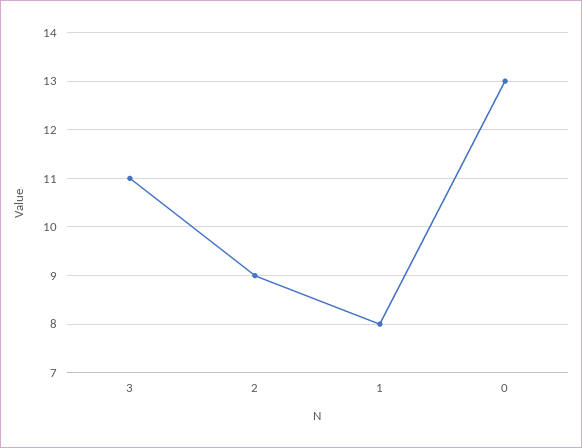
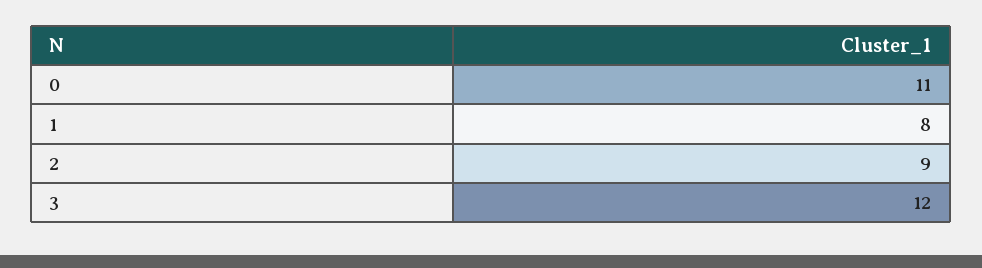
  {
-   "3": 11,
+   "3": 12,
    "2": 9,
    "1": 8,
-   "0": 13
+   "0": 11
  }

